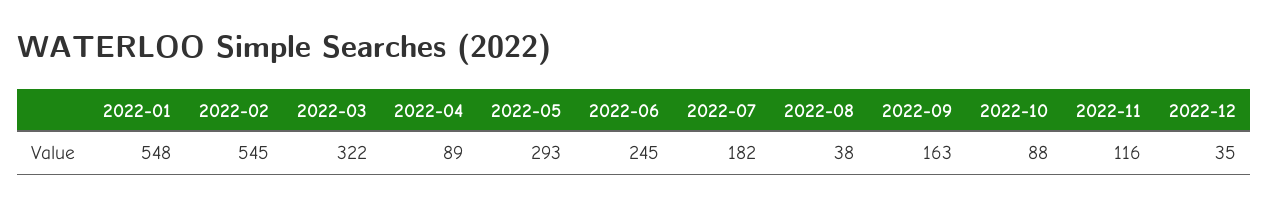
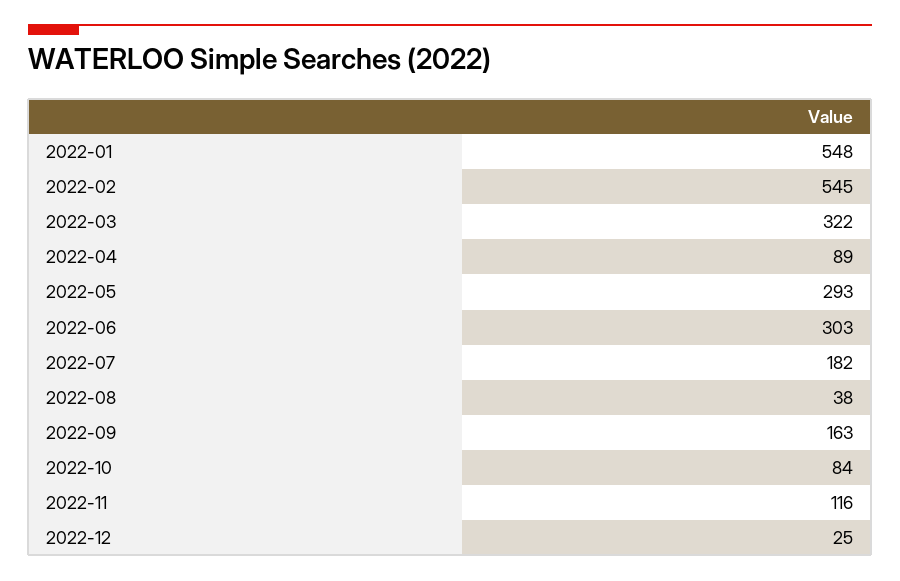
  {
    "2022-01": 548,
    "2022-02": 545,
    "2022-03": 322,
    "2022-04": 89,
    "2022-05": 293,
-   "2022-06": 245,
+   "2022-06": 303,
    "2022-07": 182,
    "2022-08": 38,
    "2022-09": 163,
-   "2022-10": 88,
+   "2022-10": 84,
    "2022-11": 116,
-   "2022-12": 35
+   "2022-12": 25
  }

